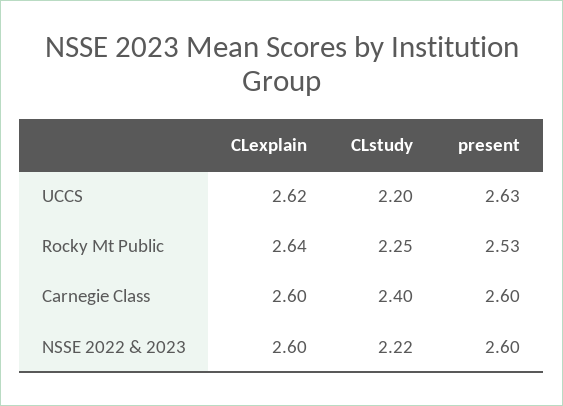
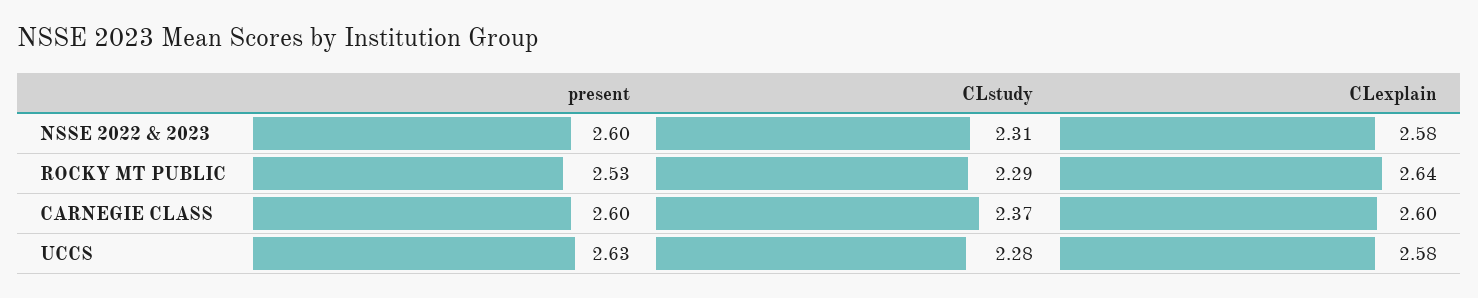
  {
    "CLexplain": {
-     "UCCS": 2.62,
+     "UCCS": 2.58,
      "Rocky Mt Public": 2.64,
      "Carnegie Class": 2.6,
-     "NSSE 2022 & 2023": 2.6
+     "NSSE 2022 & 2023": 2.58
    },
    "CLstudy": {
-     "UCCS": 2.2,
+     "UCCS": 2.28,
-     "Rocky Mt Public": 2.25,
+     "Rocky Mt Public": 2.29,
-     "Carnegie Class": 2.4,
+     "Carnegie Class": 2.37,
-     "NSSE 2022 & 2023": 2.22
+     "NSSE 2022 & 2023": 2.31
    },
    "present": {
      "UCCS": 2.63,
      "Rocky Mt Public": 2.53,
      "Carnegie Class": 2.6,
      "NSSE 2022 & 2023": 2.6
    }
  }

